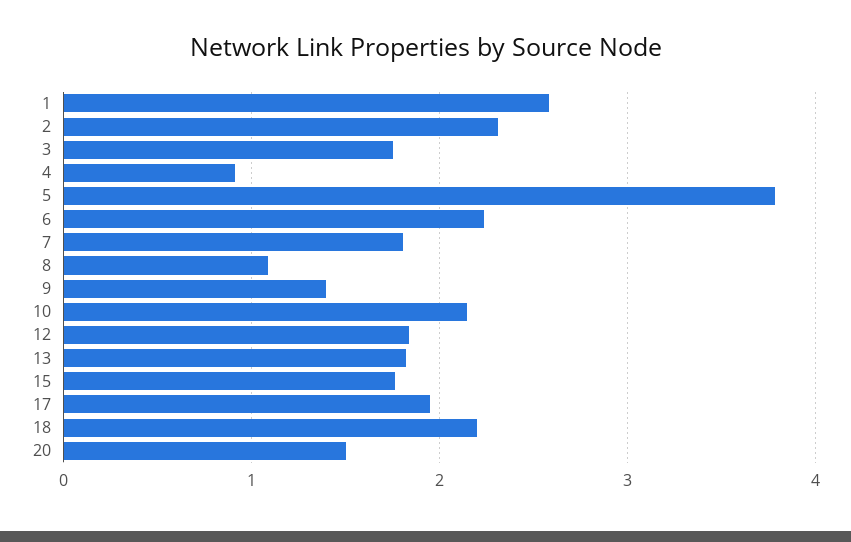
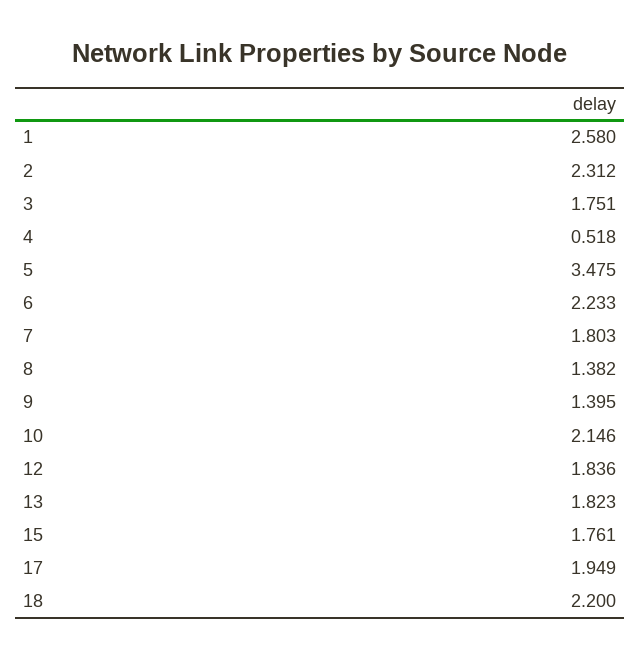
  {
    "1": 2.58,
    "2": 2.312,
    "3": 1.751,
-   "4": 0.9,
+   "4": 0.518,
-   "5": 3.8,
+   "5": 3.475,
    "6": 2.233,
    "7": 1.803,
-   "8": 1.1,
+   "8": 1.382,
    "9": 1.395,
    "10": 2.146,
    "12": 1.836,
    "13": 1.823,
    "15": 1.761,
    "17": 1.949,
-   "18": 2.2,
+   "18": 2.2
-   "20": 1.5
  }

